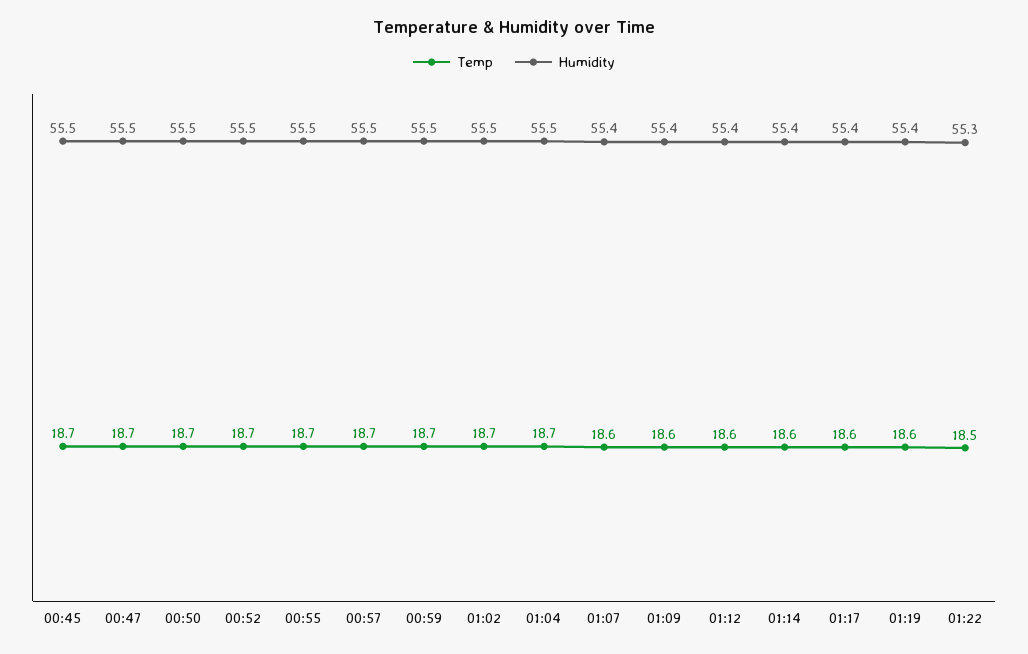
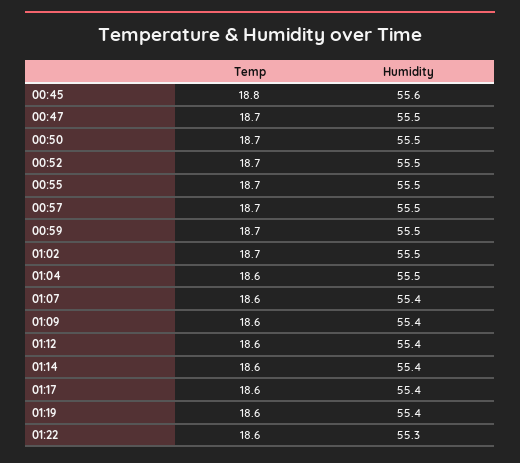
  {
    "Temp": {
-     "00:45": 18.7,
+     "00:45": 18.8,
      "00:47": 18.7,
      "00:50": 18.7,
      "00:52": 18.7,
      "00:55": 18.7,
      "00:57": 18.7,
      "00:59": 18.7,
      "01:02": 18.7,
-     "01:04": 18.7,
+     "01:04": 18.6,
      "01:07": 18.6,
      "01:09": 18.6,
      "01:12": 18.6,
      "01:14": 18.6,
      "01:17": 18.6,
      "01:19": 18.6,
-     "01:22": 18.5
+     "01:22": 18.6
    },
    "Humidity": {
-     "00:45": 55.5,
+     "00:45": 55.6,
      "00:47": 55.5,
      "00:50": 55.5,
      "00:52": 55.5,
      "00:55": 55.5,
      "00:57": 55.5,
      "00:59": 55.5,
      "01:02": 55.5,
      "01:04": 55.5,
      "01:07": 55.4,
      "01:09": 55.4,
      "01:12": 55.4,
      "01:14": 55.4,
      "01:17": 55.4,
      "01:19": 55.4,
      "01:22": 55.3
    }
  }

